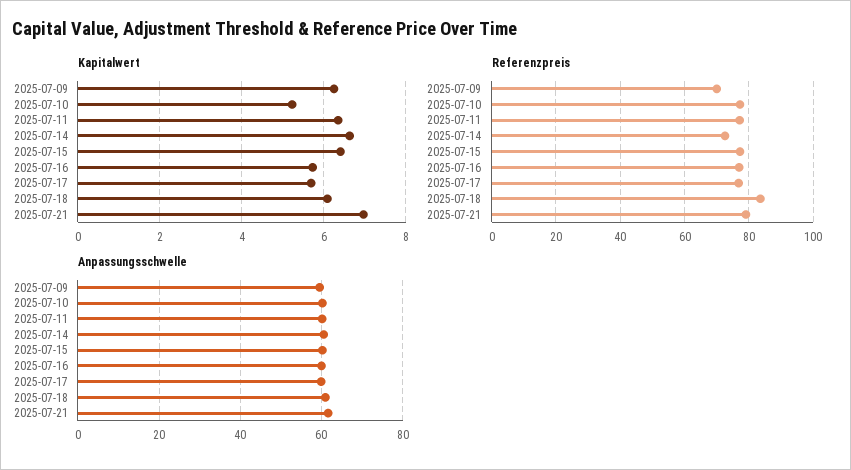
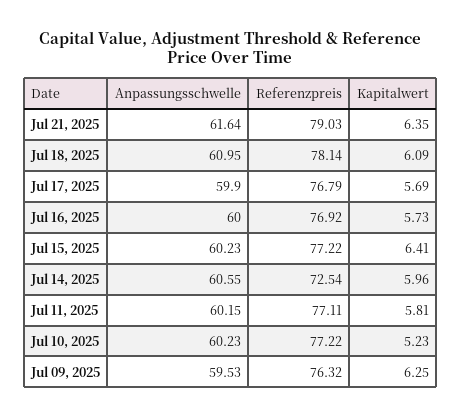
  {
    "Kapitalwert": {
      "2025-07-09": 6.25,
      "2025-07-10": 5.23,
-     "2025-07-11": 6.4,
+     "2025-07-11": 5.81,
-     "2025-07-14": 6.6,
+     "2025-07-14": 5.96,
      "2025-07-15": 6.41,
      "2025-07-16": 5.73,
      "2025-07-17": 5.69,
      "2025-07-18": 6.09,
-     "2025-07-21": 7
+     "2025-07-21": 6.35
    },
    "Referenzpreis": {
-     "2025-07-09": 70,
+     "2025-07-09": 76.32,
      "2025-07-10": 77.22,
      "2025-07-11": 77.11,
      "2025-07-14": 72.54,
      "2025-07-15": 77.22,
      "2025-07-16": 76.92,
      "2025-07-17": 76.79,
-     "2025-07-18": 84,
+     "2025-07-18": 78.14,
      "2025-07-21": 79.03
    },
    "Anpassungsschwelle": {
      "2025-07-09": 59.53,
      "2025-07-10": 60.23,
      "2025-07-11": 60.15,
      "2025-07-14": 60.55,
      "2025-07-15": 60.23,
      "2025-07-16": 60,
      "2025-07-17": 59.9,
      "2025-07-18": 60.95,
      "2025-07-21": 61.64
    }
  }

